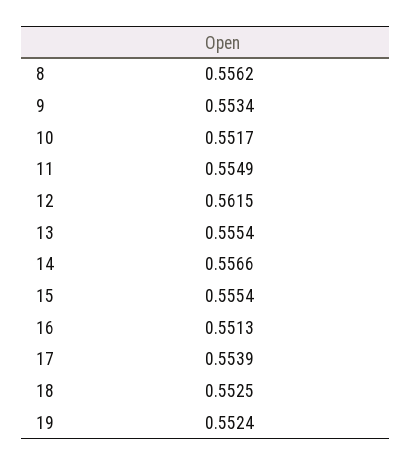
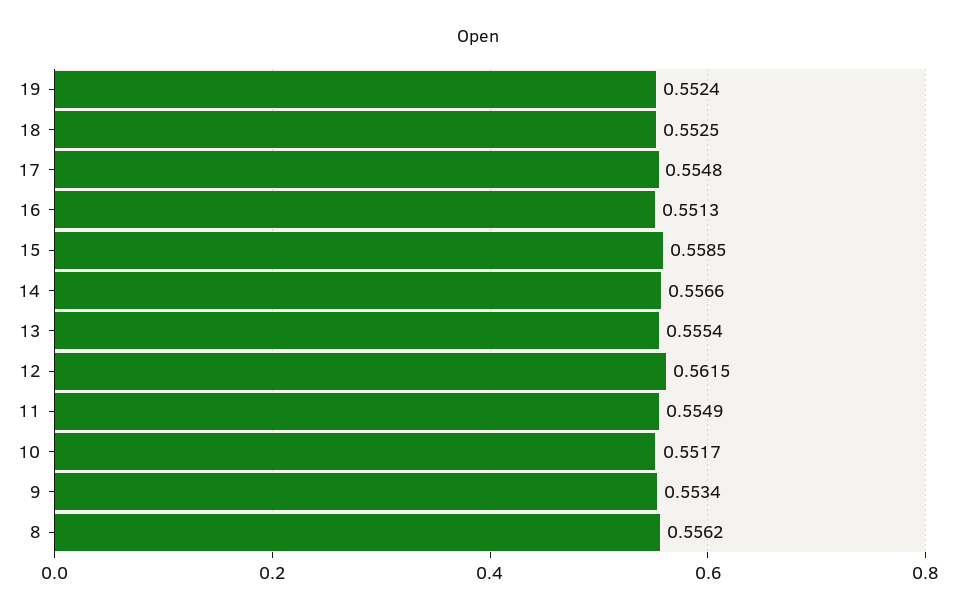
  {
    "8": 0.5562,
    "9": 0.5534,
    "10": 0.5517,
    "11": 0.5549,
    "12": 0.5615,
    "13": 0.5554,
    "14": 0.5566,
-   "15": 0.5554,
+   "15": 0.5585,
    "16": 0.5513,
-   "17": 0.5539,
+   "17": 0.5548,
    "18": 0.5525,
    "19": 0.5524
  }

